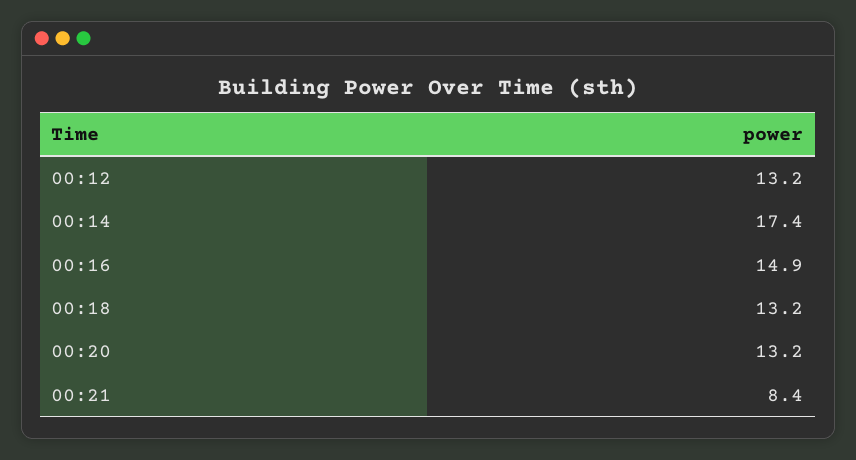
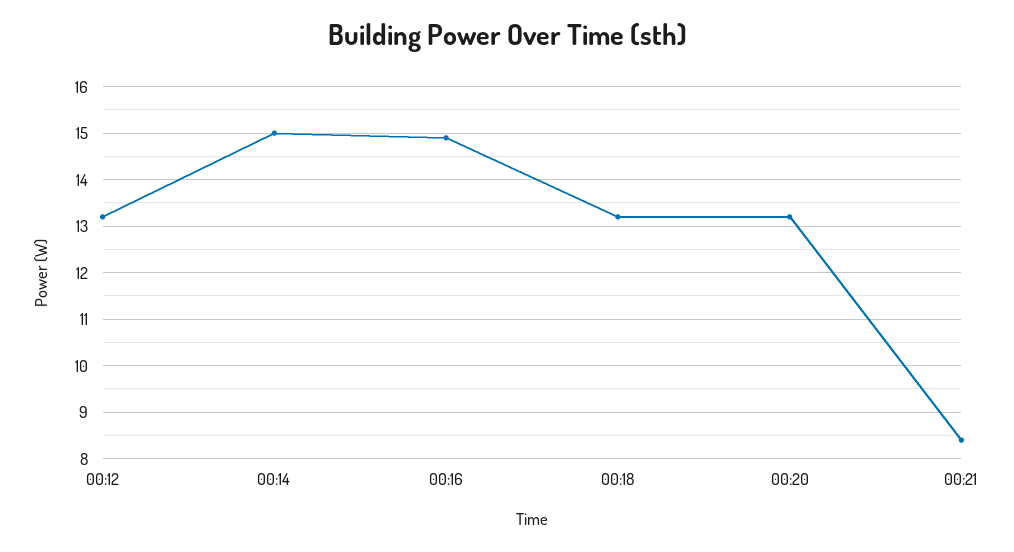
  {
    "00:12": 13.2,
-   "00:14": 17.4,
+   "00:14": 15,
    "00:16": 14.9,
    "00:18": 13.2,
    "00:20": 13.2,
    "00:21": 8.4
  }

